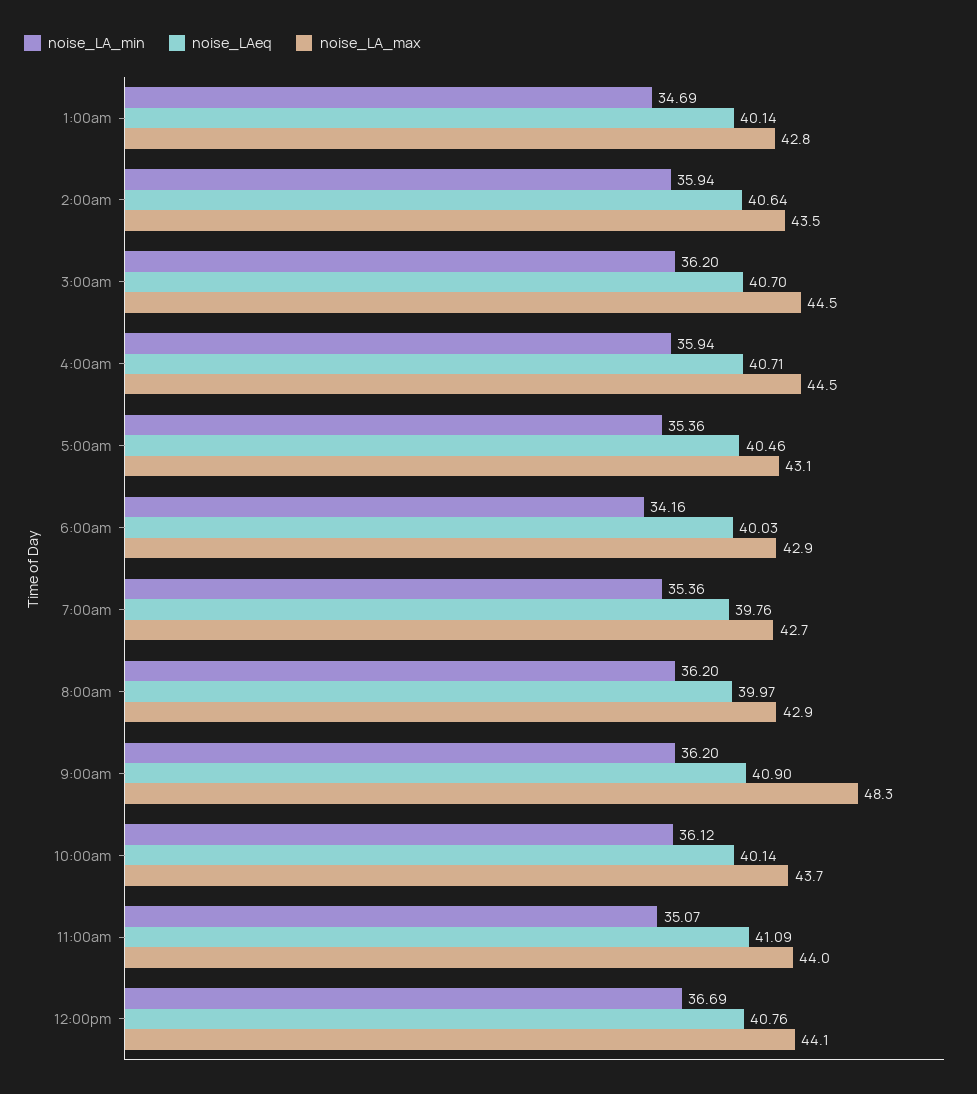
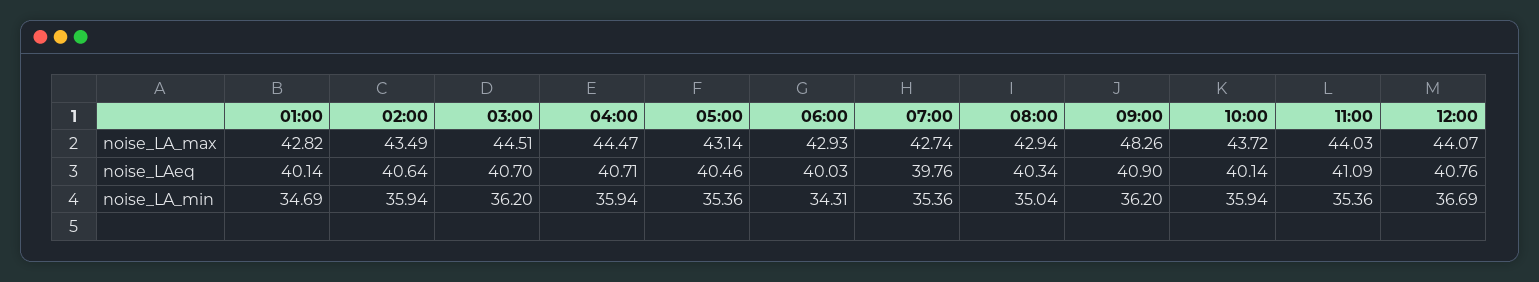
  {
    "noise_LA_min": {
      "1:00am": 34.69,
      "2:00am": 35.94,
      "3:00am": 36.2,
      "4:00am": 35.94,
      "5:00am": 35.36,
-     "6:00am": 34.16,
+     "6:00am": 34.31,
      "7:00am": 35.36,
-     "8:00am": 36.2,
+     "8:00am": 35.04,
      "9:00am": 36.2,
-     "10:00am": 36.12,
+     "10:00am": 35.94,
-     "11:00am": 35.07,
+     "11:00am": 35.36,
      "12:00pm": 36.69
    },
    "noise_LAeq": {
      "1:00am": 40.14,
      "2:00am": 40.64,
      "3:00am": 40.7,
      "4:00am": 40.71,
      "5:00am": 40.46,
      "6:00am": 40.03,
      "7:00am": 39.76,
-     "8:00am": 39.97,
+     "8:00am": 40.34,
      "9:00am": 40.9,
      "10:00am": 40.14,
      "11:00am": 41.09,
      "12:00pm": 40.76
    },
    "noise_LA_max": {
      "1:00am": 42.82,
      "2:00am": 43.49,
      "3:00am": 44.51,
      "4:00am": 44.47,
      "5:00am": 43.14,
      "6:00am": 42.93,
      "7:00am": 42.74,
      "8:00am": 42.94,
      "9:00am": 48.26,
      "10:00am": 43.72,
      "11:00am": 44.03,
      "12:00pm": 44.07
    }
  }

